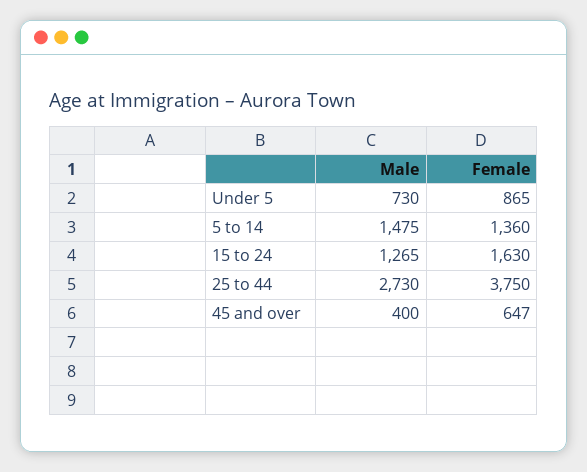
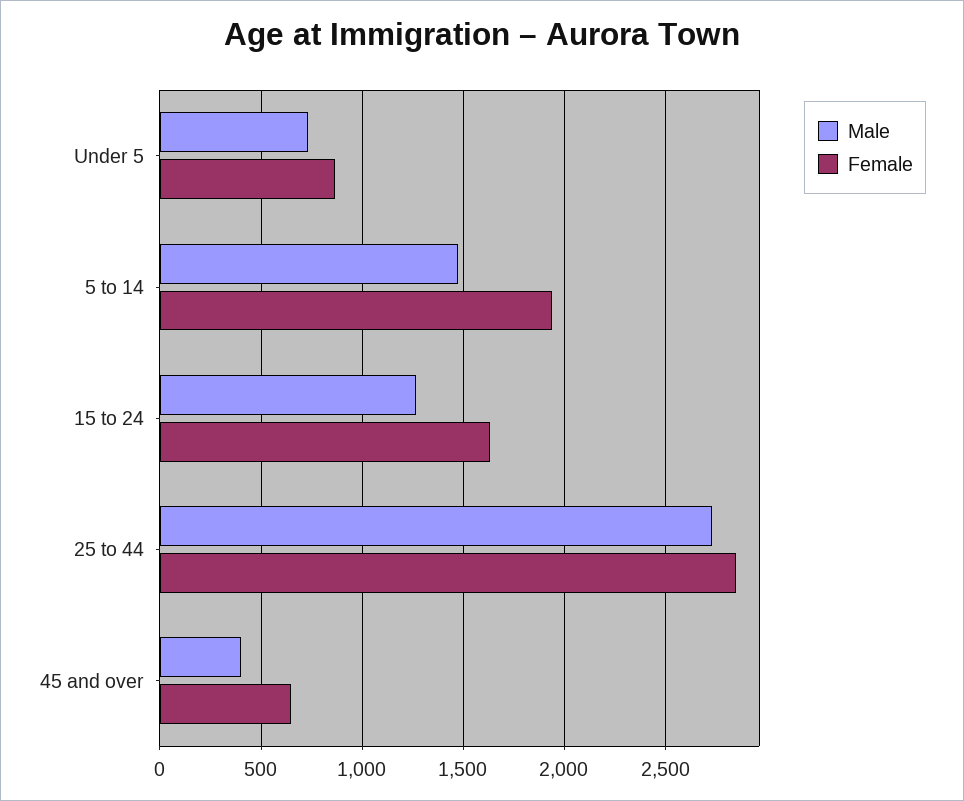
  {
    "Male": {
      "Under 5": 730,
      "5 to 14": 1475,
      "15 to 24": 1265,
      "25 to 44": 2730,
      "45 and over": 400
    },
    "Female": {
      "Under 5": 865,
-     "5 to 14": 1360,
+     "5 to 14": 1950,
      "15 to 24": 1630,
-     "25 to 44": 3750,
+     "25 to 44": 2850,
      "45 and over": 647
    }
  }

